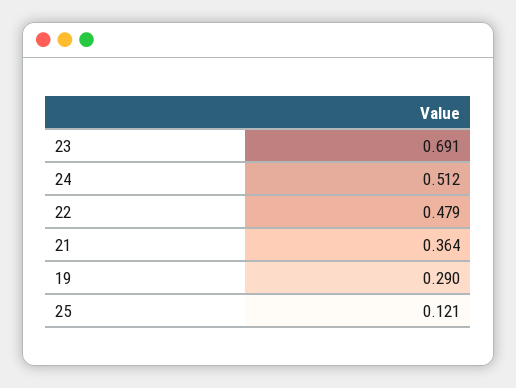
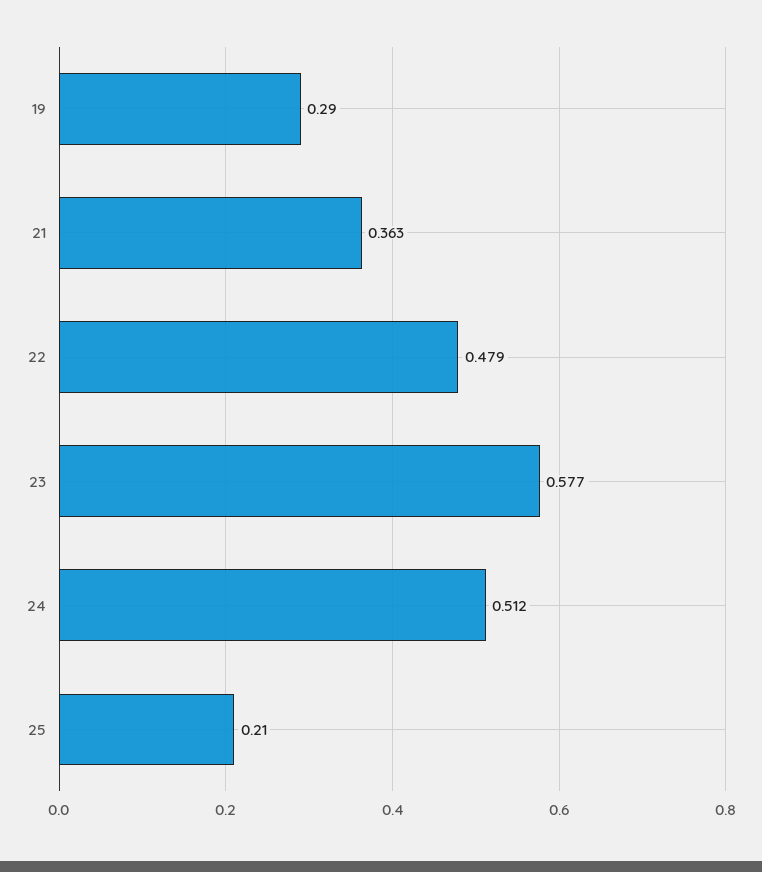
  {
-   "23": 0.691,
+   "23": 0.577,
    "24": 0.512,
    "22": 0.479,
-   "21": 0.364,
+   "21": 0.363,
    "19": 0.29,
-   "25": 0.121
+   "25": 0.21
  }

